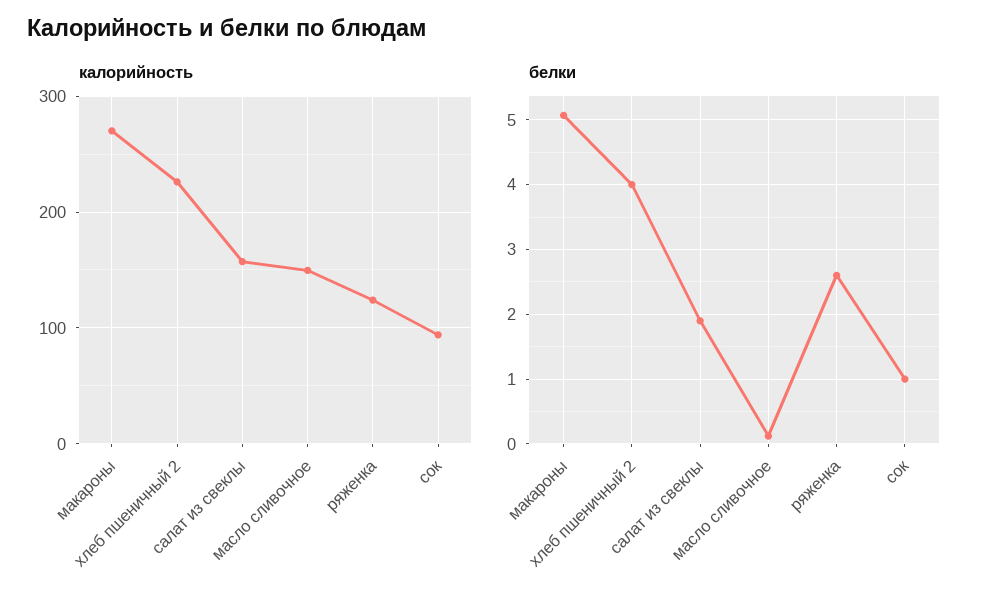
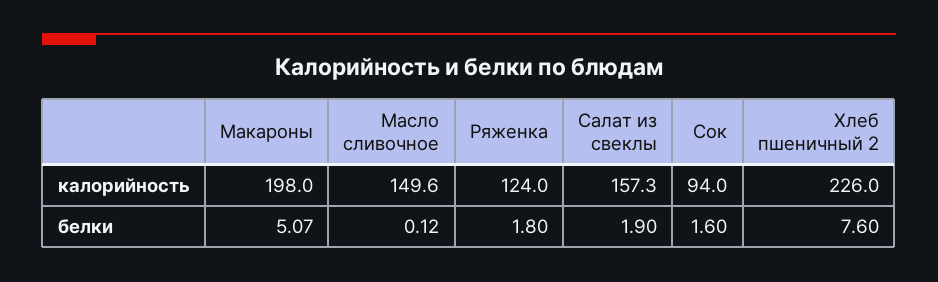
  {
    "калорийность": {
-     "макароны": 270,
+     "макароны": 198,
      "хлеб пшеничный 2": 226,
      "салат из свеклы": 157.3,
      "масло сливочное": 149.6,
      "ряженка": 124,
      "сок": 94
    },
    "белки": {
      "макароны": 5.07,
-     "хлеб пшеничный 2": 4,
+     "хлеб пшеничный 2": 7.6,
      "салат из свеклы": 1.9,
      "масло сливочное": 0.12,
-     "ряженка": 2.6,
+     "ряженка": 1.8,
-     "сок": 1
+     "сок": 1.6
    }
  }

